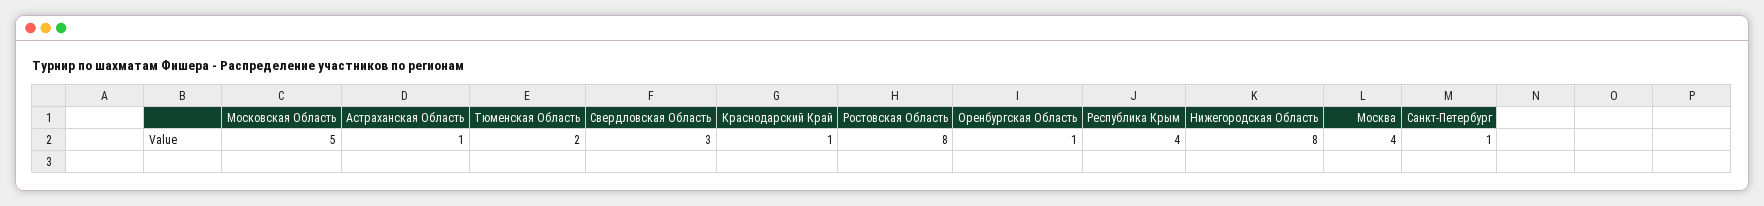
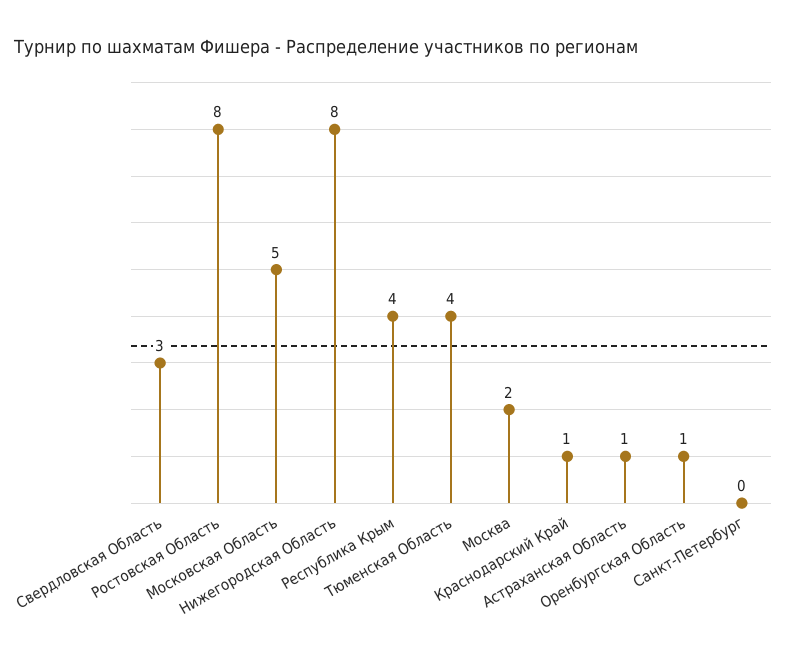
  {
    "Московская Область": 5,
    "Астраханская Область": 1,
-   "Тюменская Область": 2,
+   "Тюменская Область": 4,
    "Свердловская Область": 3,
    "Краснодарский Край": 1,
    "Ростовская Область": 8,
    "Оренбургская Область": 1,
    "Республика Крым": 4,
    "Нижегородская Область": 8,
-   "Москва": 4,
+   "Москва": 2,
-   "Санкт-Петербург": 1
+   "Санкт-Петербург": 0
  }

